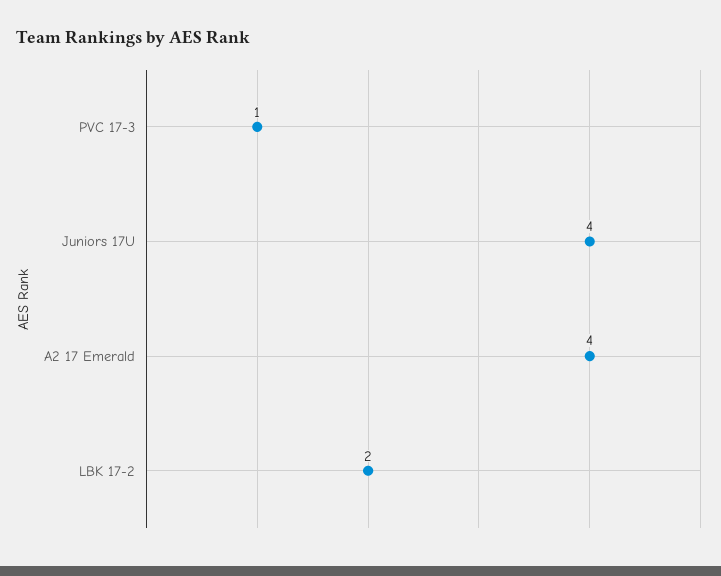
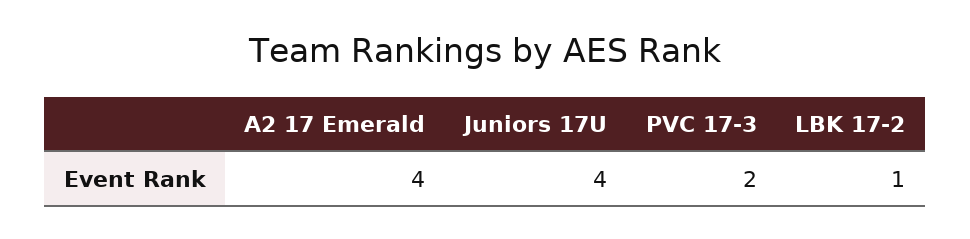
  {
-   "PVC 17-3": 1,
+   "PVC 17-3": 2,
    "Juniors 17U": 4,
    "A2 17 Emerald": 4,
-   "LBK 17-2": 2
+   "LBK 17-2": 1
  }

